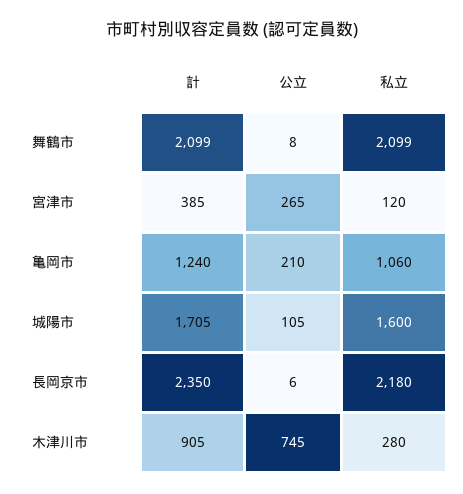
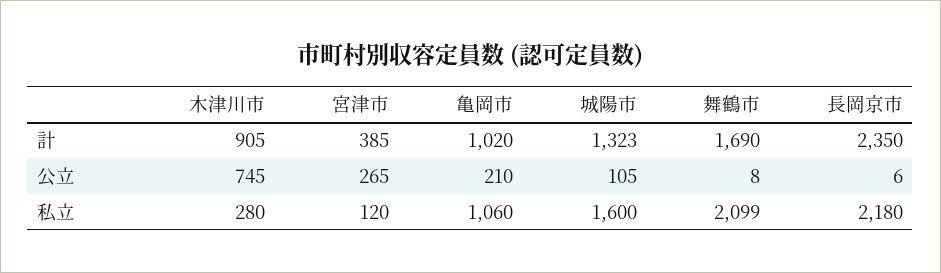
  {
    "計": {
-     "舞鶴市": 2099,
+     "舞鶴市": 1690,
      "宮津市": 385,
-     "亀岡市": 1240,
+     "亀岡市": 1020,
-     "城陽市": 1705,
+     "城陽市": 1323,
      "長岡京市": 2350,
      "木津川市": 905
    },
    "公立": {
      "舞鶴市": 8,
      "宮津市": 265,
      "亀岡市": 210,
      "城陽市": 105,
      "長岡京市": 6,
      "木津川市": 745
    },
    "私立": {
      "舞鶴市": 2099,
      "宮津市": 120,
      "亀岡市": 1060,
      "城陽市": 1600,
      "長岡京市": 2180,
      "木津川市": 280
    }
  }

